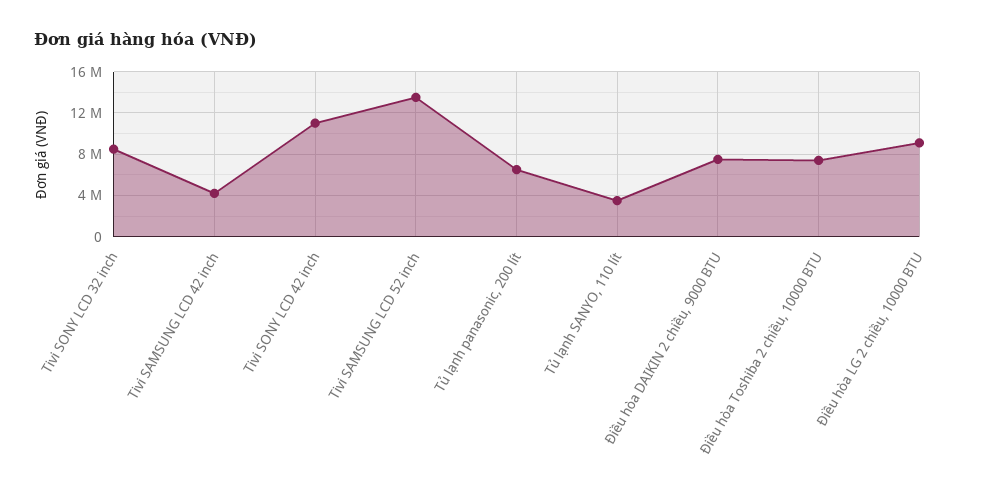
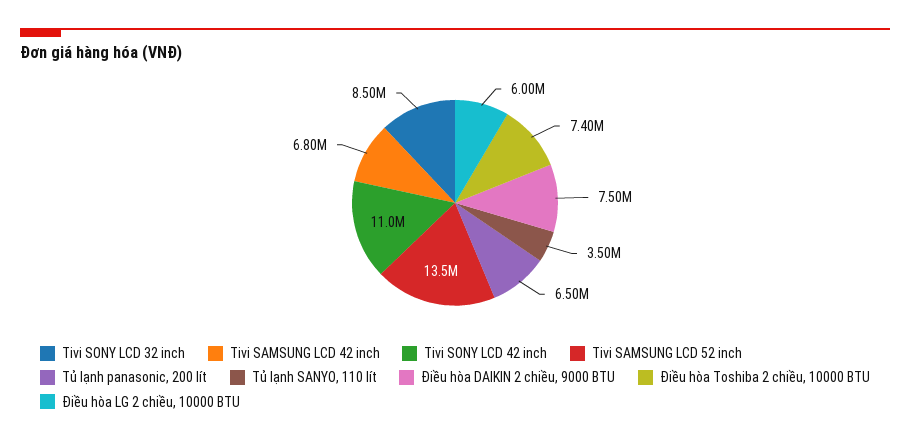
  {
    "Tivi SONY LCD 32 inch": 8500000,
-   "Tivi SAMSUNG LCD 42 inch": 4000000,
+   "Tivi SAMSUNG LCD 42 inch": 6800000,
    "Tivi SONY LCD 42 inch": 11000000,
    "Tivi SAMSUNG LCD 52 inch": 13500000,
    "Tủ lạnh panasonic, 200 lít": 6500000,
    "Tủ lạnh SANYO, 110 lít": 3500000,
    "Điều hòa DAIKIN 2 chiều, 9000 BTU": 7500000,
    "Điều hòa Toshiba 2 chiều, 10000 BTU": 7400000,
-   "Điều hòa LG 2 chiều, 10000 BTU": 9000000
+   "Điều hòa LG 2 chiều, 10000 BTU": 6000000
  }

